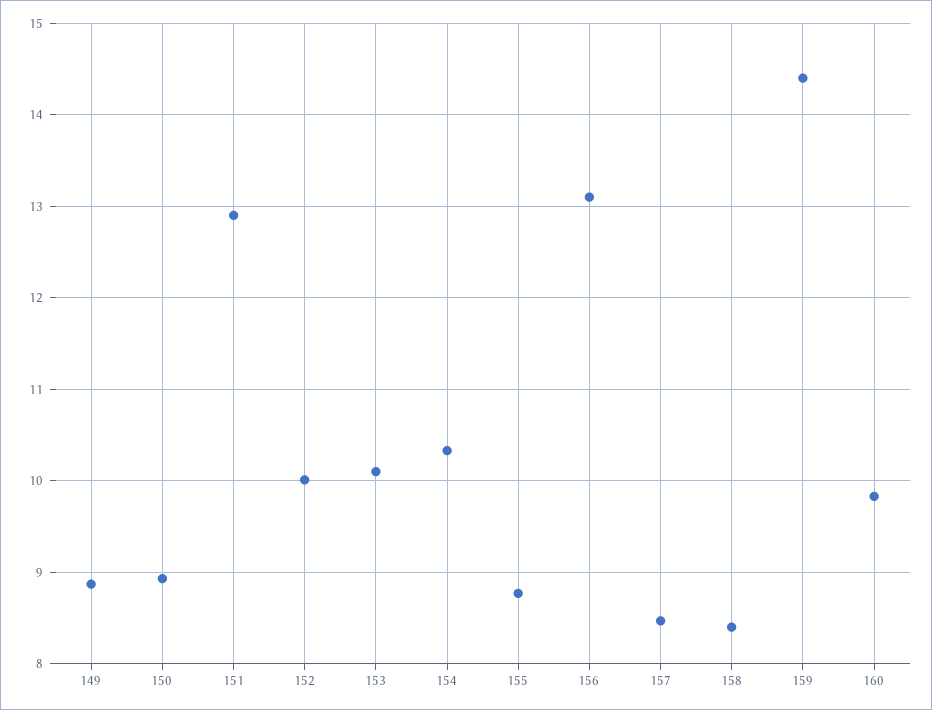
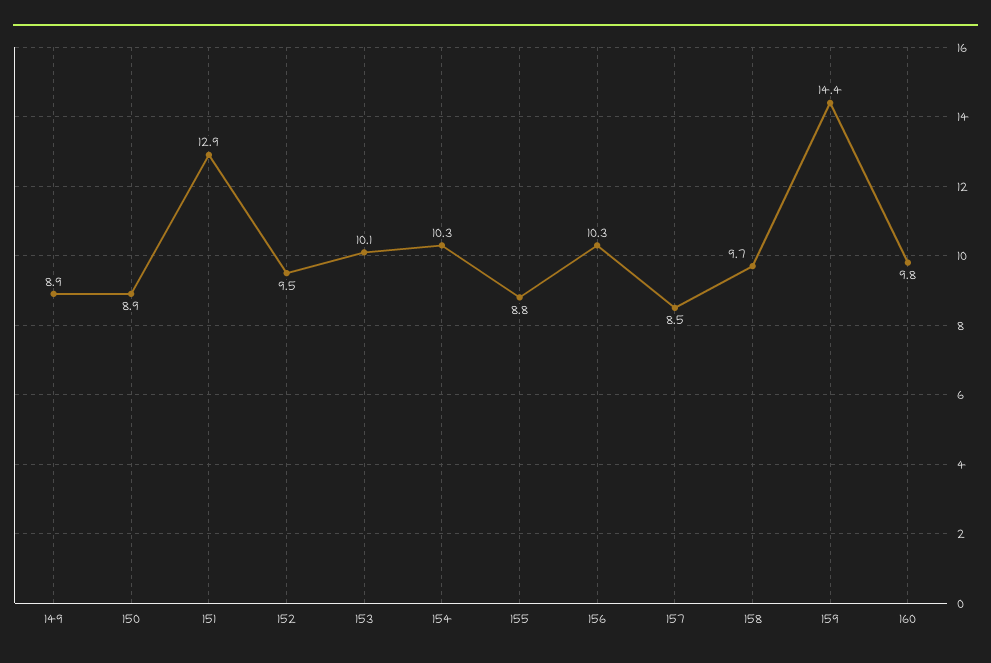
  {
    "149": 8.9,
    "150": 8.9,
    "151": 12.9,
-   "152": 10,
+   "152": 9.5,
    "153": 10.1,
    "154": 10.3,
    "155": 8.8,
-   "156": 13.1,
+   "156": 10.3,
    "157": 8.5,
-   "158": 8.4,
+   "158": 9.7,
    "159": 14.4,
    "160": 9.8
  }

